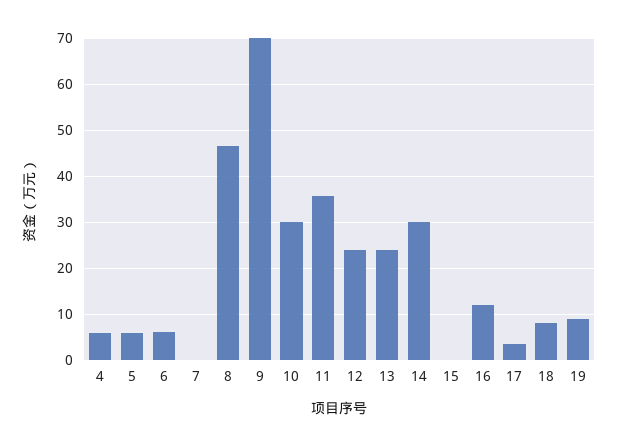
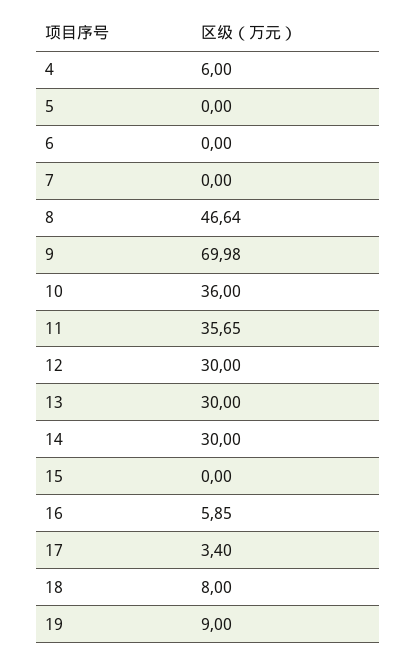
  {
    "4": 6,
-   "5": 6,
+   "5": 0,
-   "6": 6,
+   "6": 0,
    "7": 0,
    "8": 46.64,
    "9": 69.98,
-   "10": 30,
+   "10": 36,
    "11": 35.65,
-   "12": 24,
+   "12": 30,
-   "13": 24,
+   "13": 30,
    "14": 30,
    "15": 0,
-   "16": 12,
+   "16": 5.85,
    "17": 3.4,
    "18": 8,
    "19": 9
  }

